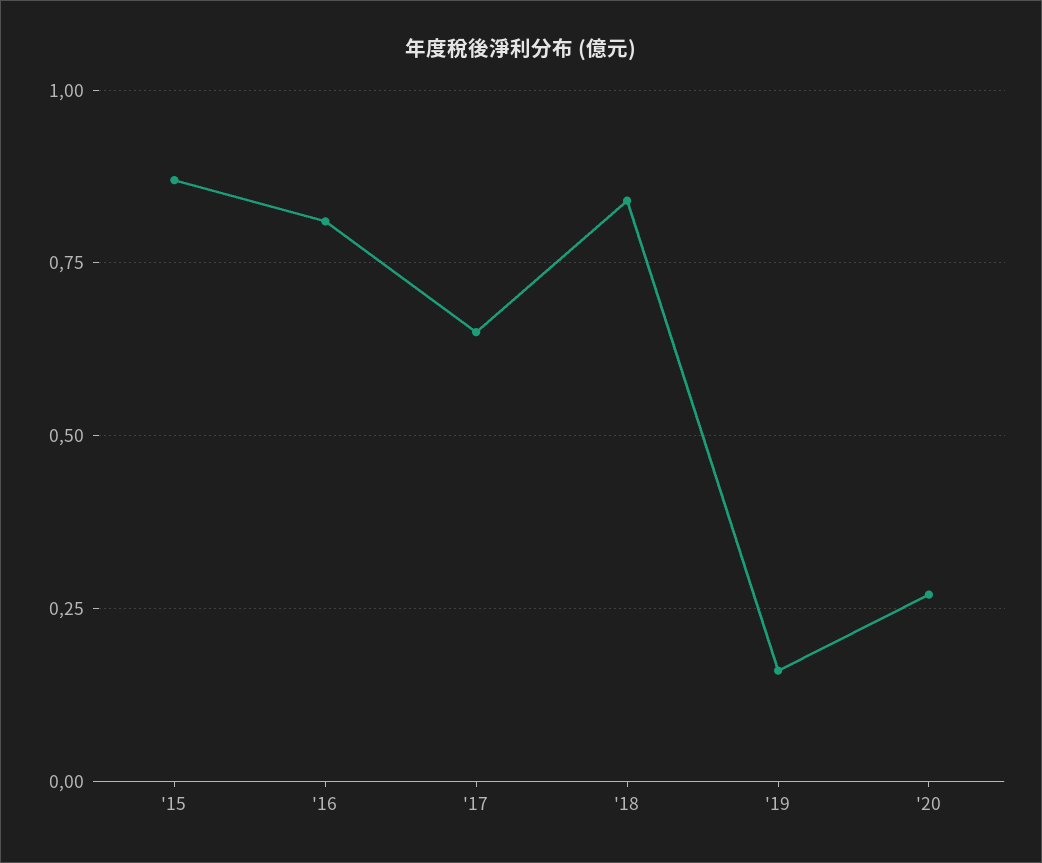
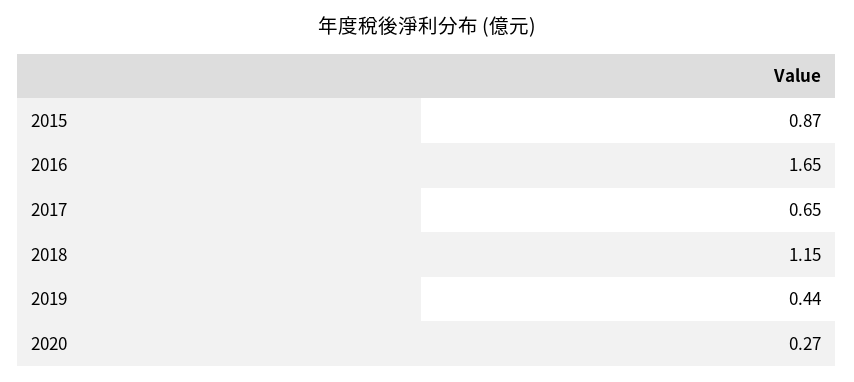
  {
    "'15": 0.87,
-   "'16": 0.8,
+   "'16": 1.65,
    "'17": 0.65,
-   "'18": 0.85,
+   "'18": 1.15,
-   "'19": 0.15,
+   "'19": 0.44,
    "'20": 0.27
  }

